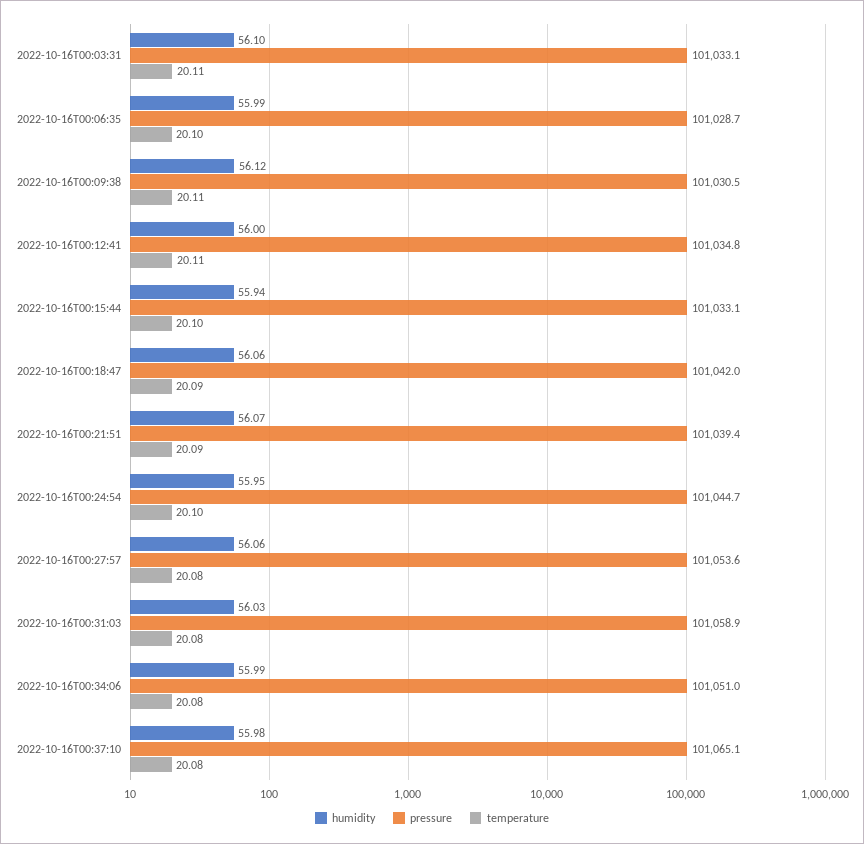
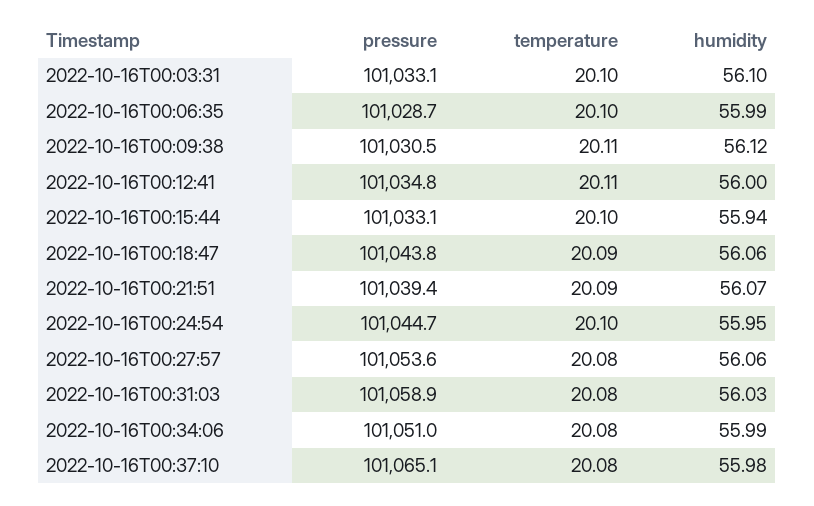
  {
    "humidity": {
      "2022-10-16T00:03:31": 56.1,
      "2022-10-16T00:06:35": 55.99,
      "2022-10-16T00:09:38": 56.12,
      "2022-10-16T00:12:41": 56,
      "2022-10-16T00:15:44": 55.94,
      "2022-10-16T00:18:47": 56.06,
      "2022-10-16T00:21:51": 56.07,
      "2022-10-16T00:24:54": 55.95,
      "2022-10-16T00:27:57": 56.06,
      "2022-10-16T00:31:03": 56.03,
      "2022-10-16T00:34:06": 55.99,
      "2022-10-16T00:37:10": 55.98
    },
    "pressure": {
      "2022-10-16T00:03:31": 101033.1,
      "2022-10-16T00:06:35": 101028.7,
      "2022-10-16T00:09:38": 101030.5,
      "2022-10-16T00:12:41": 101034.8,
      "2022-10-16T00:15:44": 101033.1,
-     "2022-10-16T00:18:47": 101042,
+     "2022-10-16T00:18:47": 101043.8,
      "2022-10-16T00:21:51": 101039.4,
      "2022-10-16T00:24:54": 101044.7,
      "2022-10-16T00:27:57": 101053.6,
      "2022-10-16T00:31:03": 101058.9,
      "2022-10-16T00:34:06": 101051,
      "2022-10-16T00:37:10": 101065.1
    },
    "temperature": {
-     "2022-10-16T00:03:31": 20.11,
+     "2022-10-16T00:03:31": 20.1,
      "2022-10-16T00:06:35": 20.1,
      "2022-10-16T00:09:38": 20.11,
      "2022-10-16T00:12:41": 20.11,
      "2022-10-16T00:15:44": 20.1,
      "2022-10-16T00:18:47": 20.09,
      "2022-10-16T00:21:51": 20.09,
      "2022-10-16T00:24:54": 20.1,
      "2022-10-16T00:27:57": 20.08,
      "2022-10-16T00:31:03": 20.08,
      "2022-10-16T00:34:06": 20.08,
      "2022-10-16T00:37:10": 20.08
    }
  }

